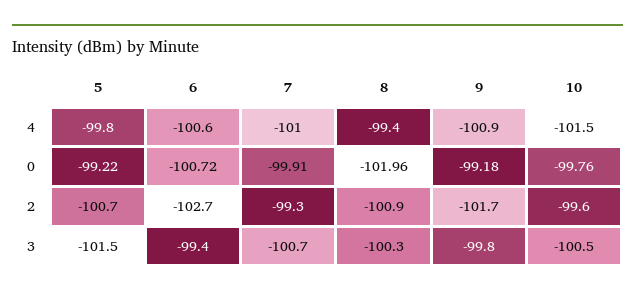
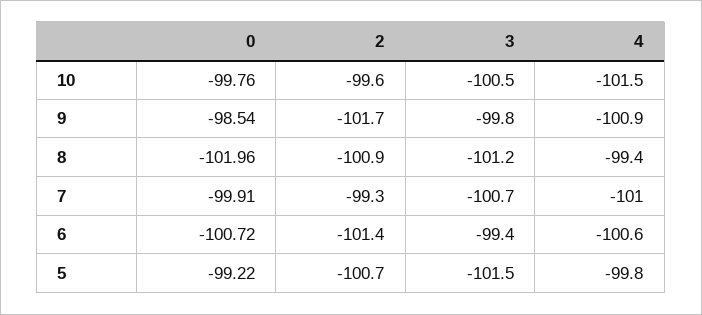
  {
    "5": {
      "4": -99.8,
      "0": -99.22,
      "2": -100.7,
      "3": -101.5
    },
    "6": {
      "4": -100.6,
      "0": -100.72,
-     "2": -102.7,
+     "2": -101.4,
      "3": -99.4
    },
    "7": {
      "4": -101,
      "0": -99.91,
      "2": -99.3,
      "3": -100.7
    },
    "8": {
      "4": -99.4,
      "0": -101.96,
      "2": -100.9,
-     "3": -100.3
+     "3": -101.2
    },
    "9": {
      "4": -100.9,
-     "0": -99.18,
+     "0": -98.54,
      "2": -101.7,
      "3": -99.8
    },
    "10": {
      "4": -101.5,
      "0": -99.76,
      "2": -99.6,
      "3": -100.5
    }
  }

